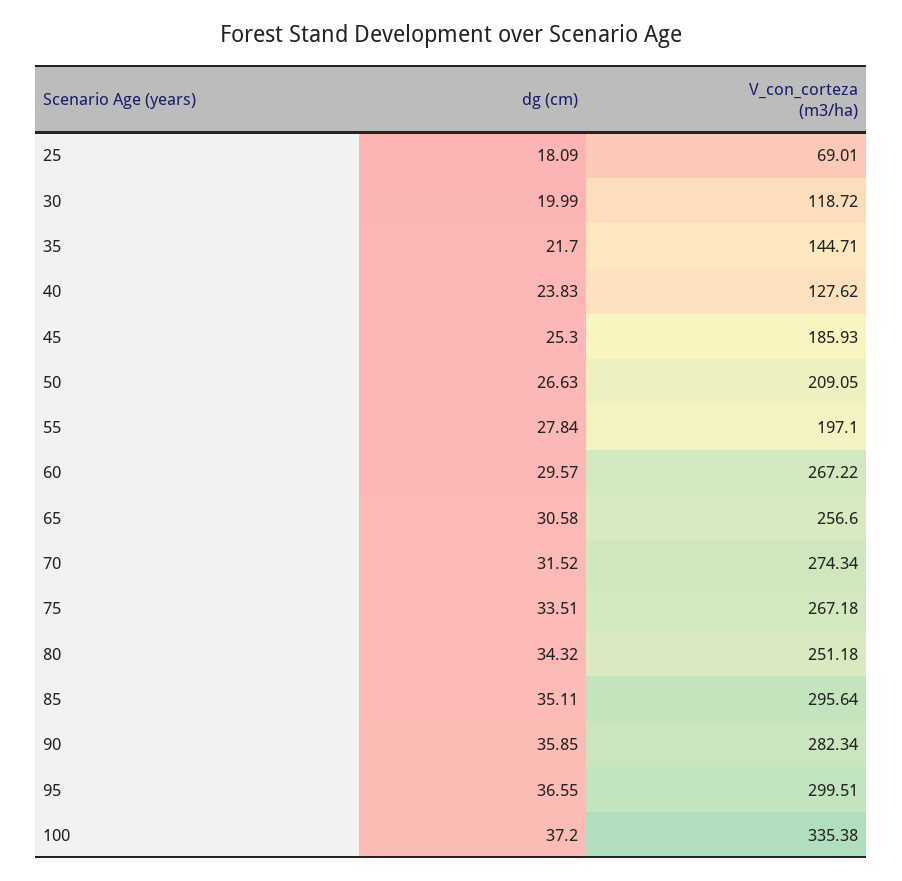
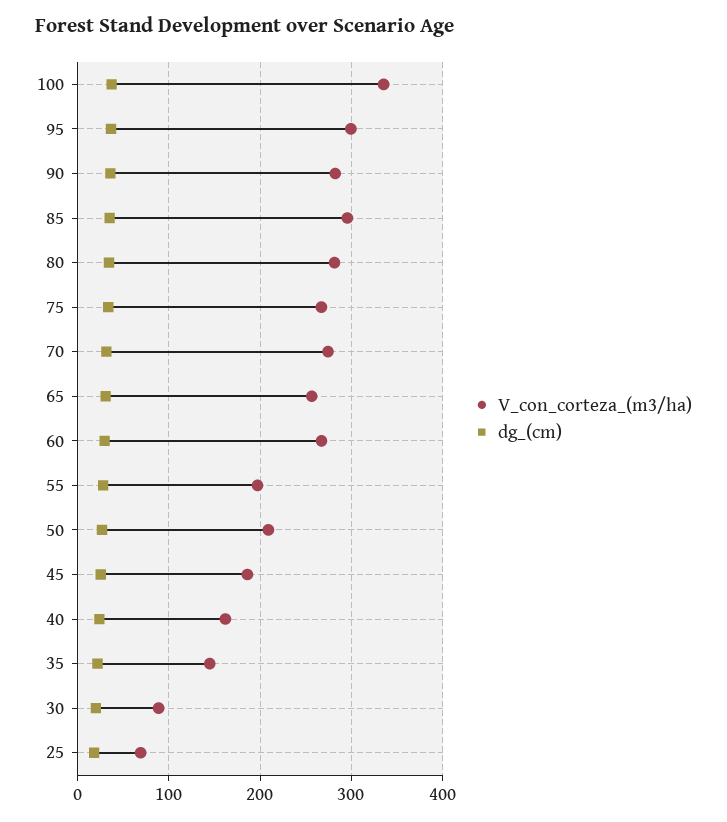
  {
    "dg (cm)": {
      "25": 18.09,
      "30": 19.99,
      "35": 21.7,
      "40": 23.83,
      "45": 25.3,
      "50": 26.63,
      "55": 27.84,
      "60": 29.57,
      "65": 30.58,
      "70": 31.52,
      "75": 33.51,
      "80": 34.32,
      "85": 35.11,
      "90": 35.85,
      "95": 36.55,
      "100": 37.2
    },
    "V_con_corteza (m3/ha)": {
      "25": 69.01,
-     "30": 118.72,
+     "30": 90,
      "35": 144.71,
-     "40": 127.62,
+     "40": 160,
      "45": 185.93,
      "50": 209.05,
      "55": 197.1,
      "60": 267.22,
      "65": 256.6,
      "70": 274.34,
      "75": 267.18,
-     "80": 251.18,
+     "80": 280,
      "85": 295.64,
      "90": 282.34,
      "95": 299.51,
      "100": 335.38
    }
  }

